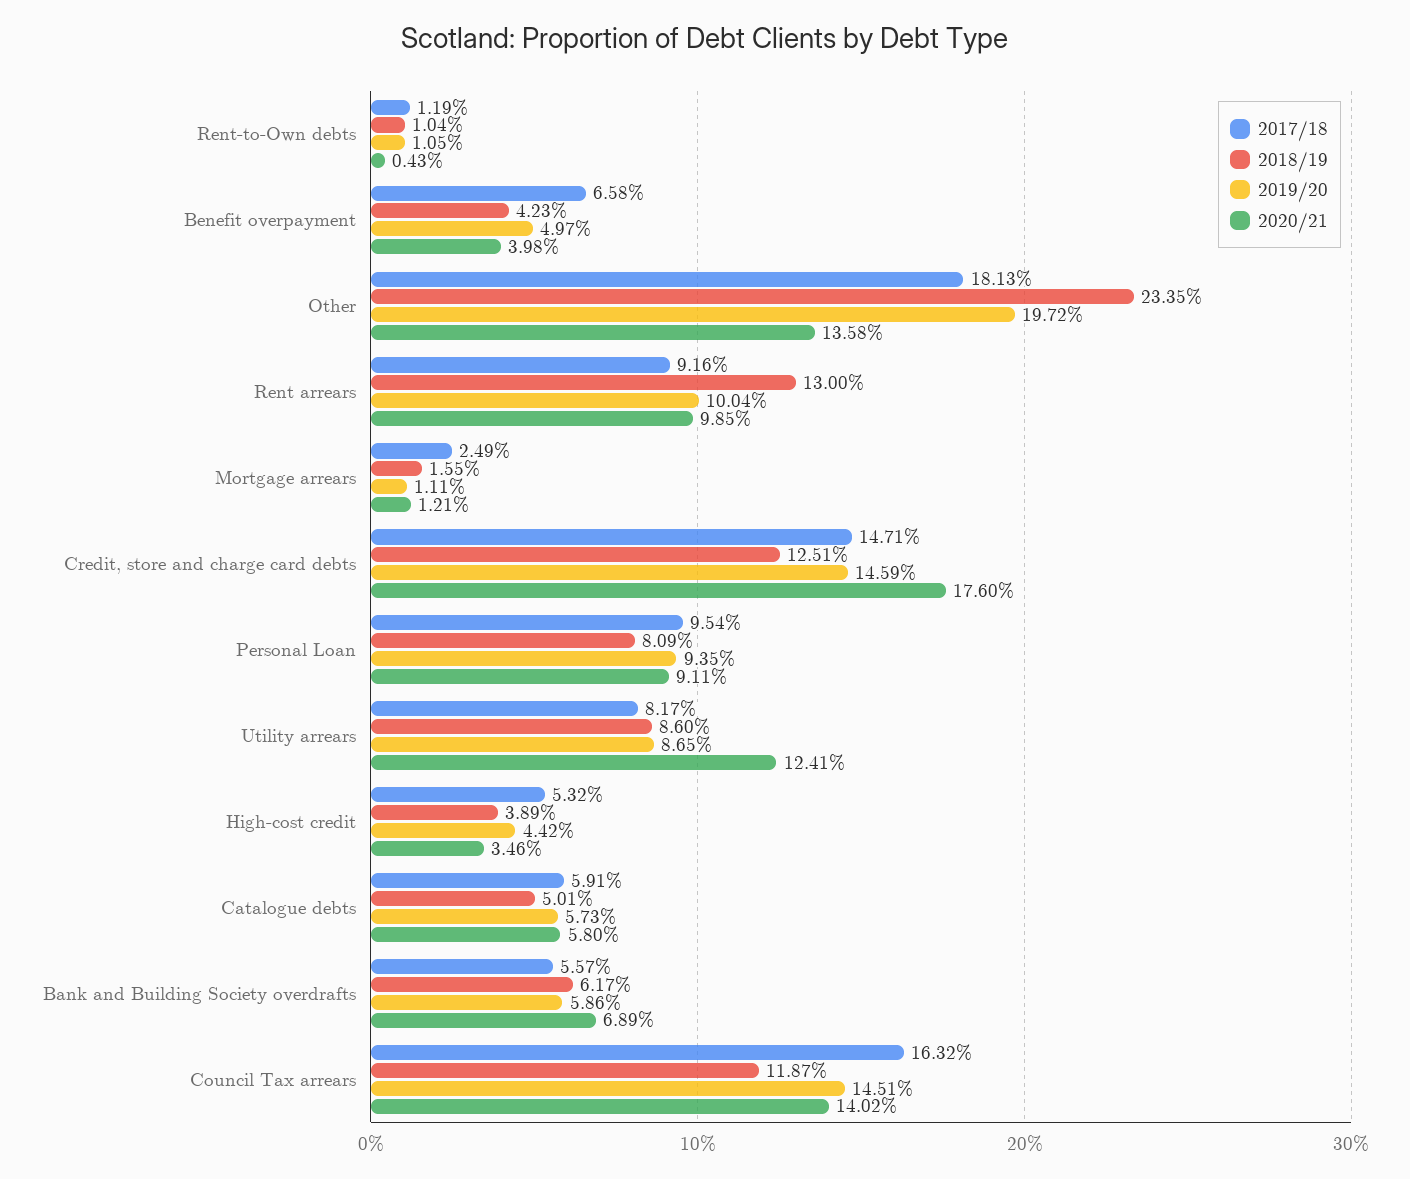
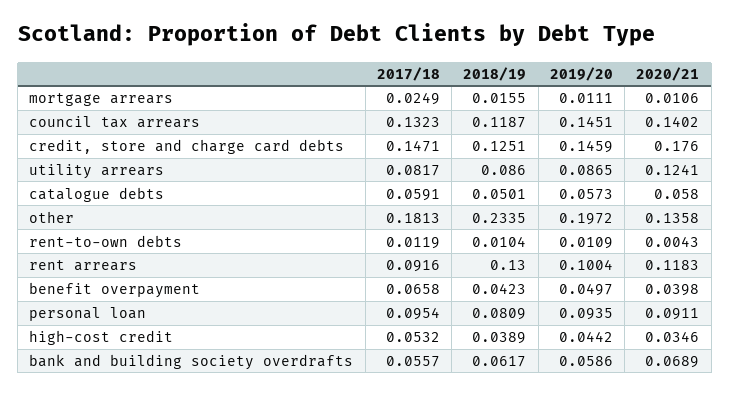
  {
    "2017/18": {
      "Rent-to-Own debts": 0.0119,
      "Benefit overpayment": 0.0658,
      "Other": 0.1813,
      "Rent arrears": 0.0916,
      "Mortgage arrears": 0.0249,
      "Credit, store and charge card debts": 0.1471,
      "Personal Loan": 0.0954,
      "Utility arrears": 0.0817,
      "High-cost credit": 0.0532,
      "Catalogue debts": 0.0591,
      "Bank and Building Society overdrafts": 0.0557,
-     "Council Tax arrears": 0.1632
+     "Council Tax arrears": 0.1323
    },
    "2018/19": {
      "Rent-to-Own debts": 0.0104,
      "Benefit overpayment": 0.0423,
      "Other": 0.2335,
      "Rent arrears": 0.13,
      "Mortgage arrears": 0.0155,
      "Credit, store and charge card debts": 0.1251,
      "Personal Loan": 0.0809,
      "Utility arrears": 0.086,
      "High-cost credit": 0.0389,
      "Catalogue debts": 0.0501,
      "Bank and Building Society overdrafts": 0.0617,
      "Council Tax arrears": 0.1187
    },
    "2019/20": {
-     "Rent-to-Own debts": 0.0105,
+     "Rent-to-Own debts": 0.0109,
      "Benefit overpayment": 0.0497,
      "Other": 0.1972,
      "Rent arrears": 0.1004,
      "Mortgage arrears": 0.0111,
      "Credit, store and charge card debts": 0.1459,
      "Personal Loan": 0.0935,
      "Utility arrears": 0.0865,
      "High-cost credit": 0.0442,
      "Catalogue debts": 0.0573,
      "Bank and Building Society overdrafts": 0.0586,
      "Council Tax arrears": 0.1451
    },
    "2020/21": {
      "Rent-to-Own debts": 0.0043,
      "Benefit overpayment": 0.0398,
      "Other": 0.1358,
-     "Rent arrears": 0.0985,
+     "Rent arrears": 0.1183,
-     "Mortgage arrears": 0.0121,
+     "Mortgage arrears": 0.0106,
      "Credit, store and charge card debts": 0.176,
      "Personal Loan": 0.0911,
      "Utility arrears": 0.1241,
      "High-cost credit": 0.0346,
      "Catalogue debts": 0.058,
      "Bank and Building Society overdrafts": 0.0689,
      "Council Tax arrears": 0.1402
    }
  }

